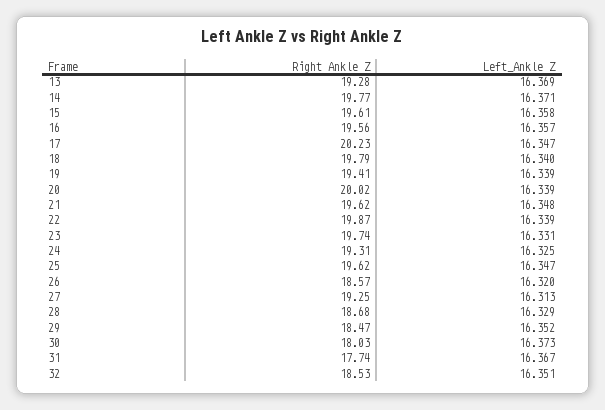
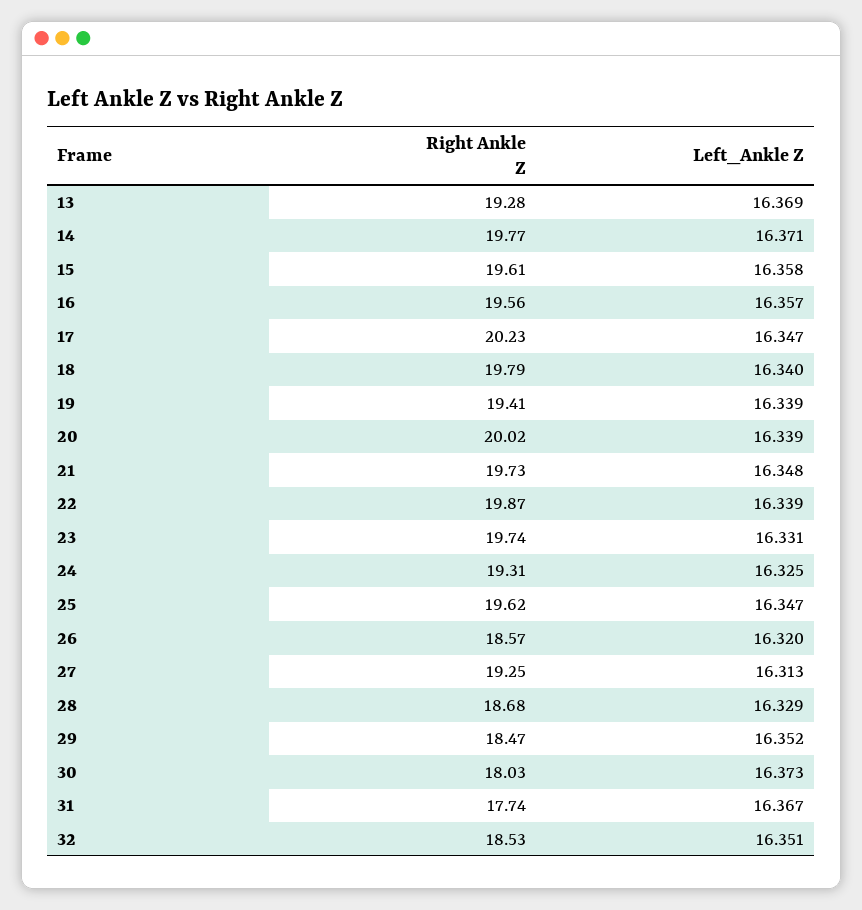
  {
    "Right Ankle Z": {
      "13": 19.28,
      "14": 19.77,
      "15": 19.61,
      "16": 19.56,
      "17": 20.23,
      "18": 19.79,
      "19": 19.41,
      "20": 20.02,
-     "21": 19.62,
+     "21": 19.73,
      "22": 19.87,
      "23": 19.74,
      "24": 19.31,
      "25": 19.62,
      "26": 18.57,
      "27": 19.25,
      "28": 18.68,
      "29": 18.47,
      "30": 18.03,
      "31": 17.74,
      "32": 18.53
    },
    "Left_Ankle Z": {
      "13": 16.369,
      "14": 16.371,
      "15": 16.358,
      "16": 16.357,
      "17": 16.347,
      "18": 16.34,
      "19": 16.339,
      "20": 16.339,
      "21": 16.348,
      "22": 16.339,
      "23": 16.331,
      "24": 16.325,
      "25": 16.347,
      "26": 16.32,
      "27": 16.313,
      "28": 16.329,
      "29": 16.352,
      "30": 16.373,
      "31": 16.367,
      "32": 16.351
    }
  }

